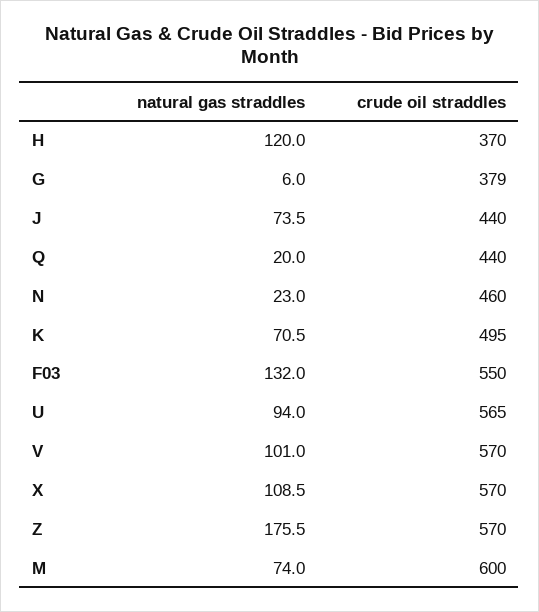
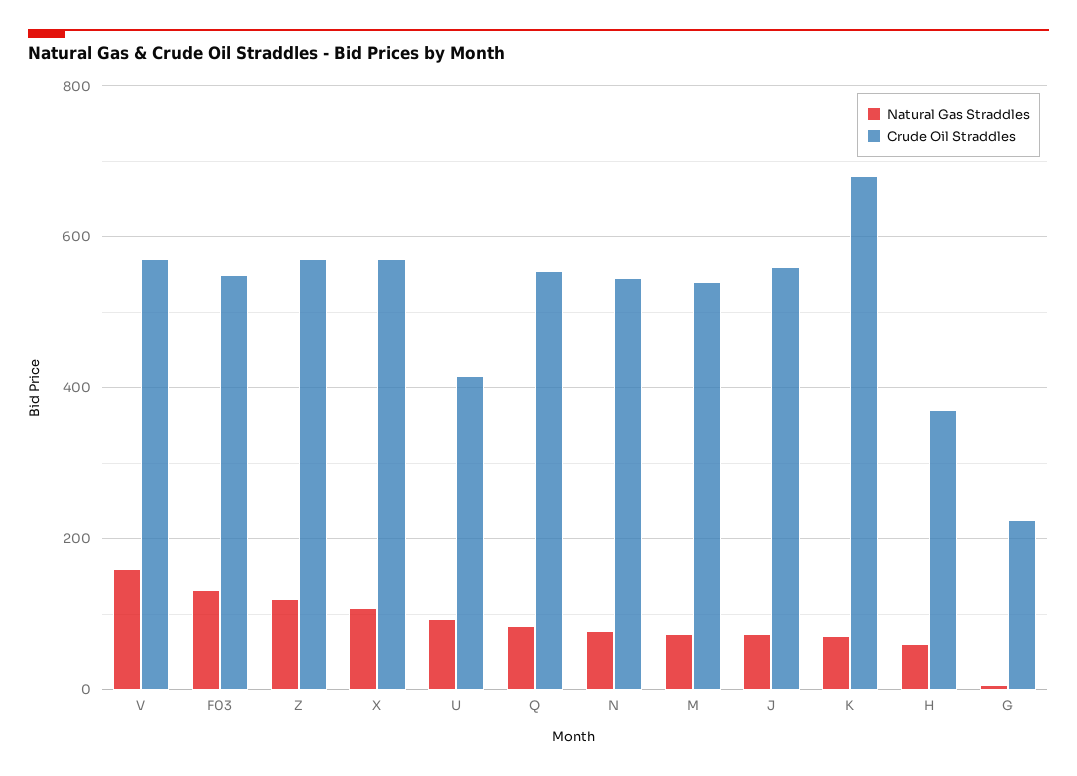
  {
    "natural gas straddles": {
-     "H": 120,
+     "H": 60,
      "G": 6,
      "J": 73.5,
-     "Q": 20,
+     "Q": 80,
-     "N": 23,
+     "N": 80,
      "K": 70.5,
      "F03": 132,
      "U": 94,
-     "V": 101,
+     "V": 160,
      "X": 108.5,
-     "Z": 175.5,
+     "Z": 120,
      "M": 74
    },
    "crude oil straddles": {
      "H": 370,
-     "G": 379,
+     "G": 220,
-     "J": 440,
+     "J": 560,
-     "Q": 440,
+     "Q": 560,
-     "N": 460,
+     "N": 540,
-     "K": 495,
+     "K": 680,
      "F03": 550,
-     "U": 565,
+     "U": 420,
      "V": 570,
      "X": 570,
      "Z": 570,
-     "M": 600
+     "M": 540
    }
  }

